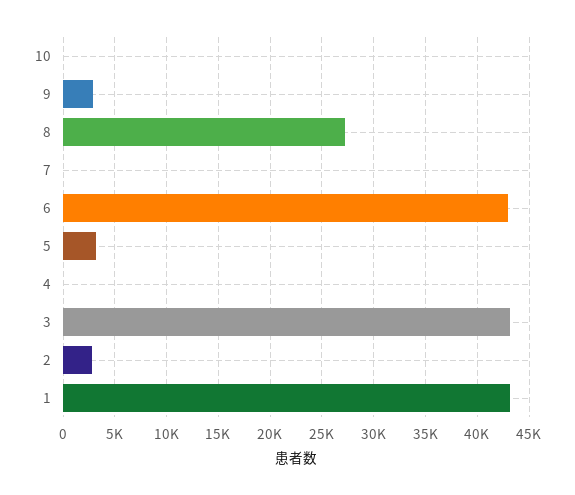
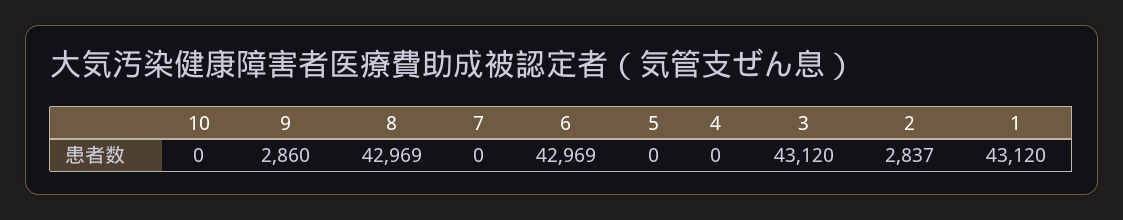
  {
    "10": 0,
    "9": 2860,
-   "8": 27000,
+   "8": 42969,
    "7": 0,
    "6": 42969,
-   "5": 3000,
+   "5": 0,
    "4": 0,
    "3": 43120,
    "2": 2837,
    "1": 43120
  }

